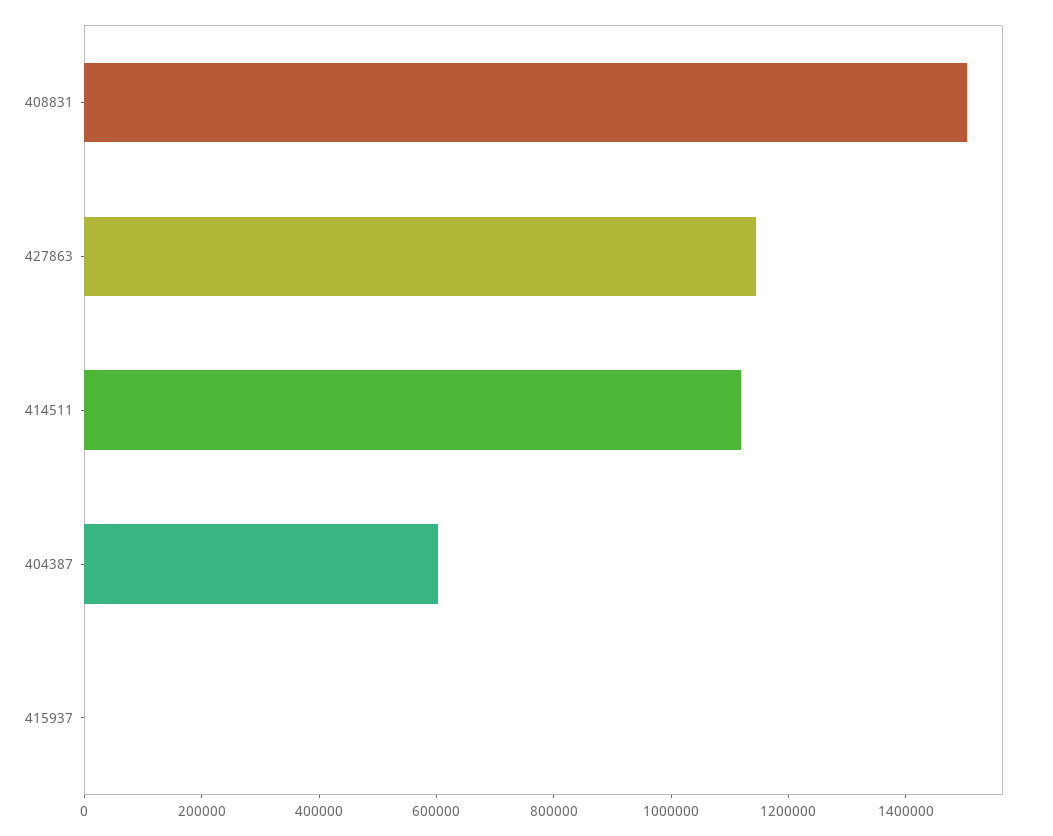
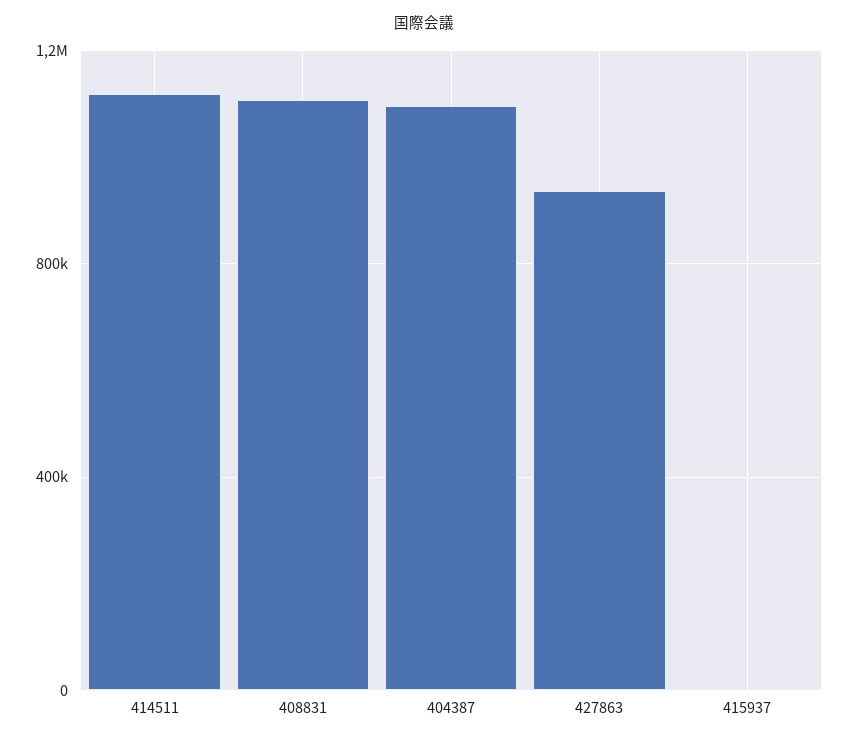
  {
-   "408831": 1500000,
+   "408831": 1100000,
-   "427863": 1150000,
+   "427863": 950000,
    "414511": 1100000,
-   "404387": 600000,
+   "404387": 1100000,
    "415937": 0
  }

